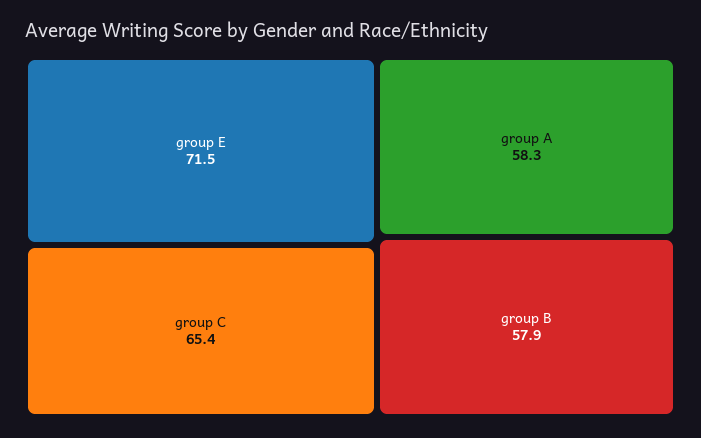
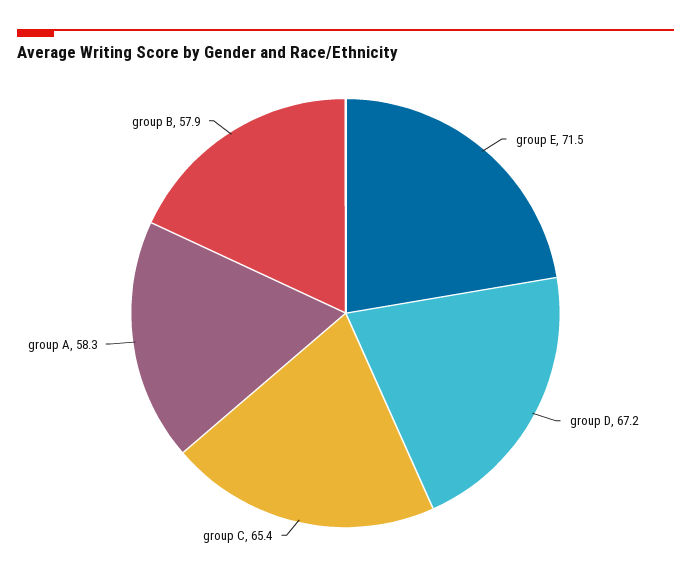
  {
    "group E": 71.5,
    "group C": 65.4,
    "group A": 58.3,
-   "group B": 57.9
+   "group B": 57.9,
+   "group D": 67.2
  }

